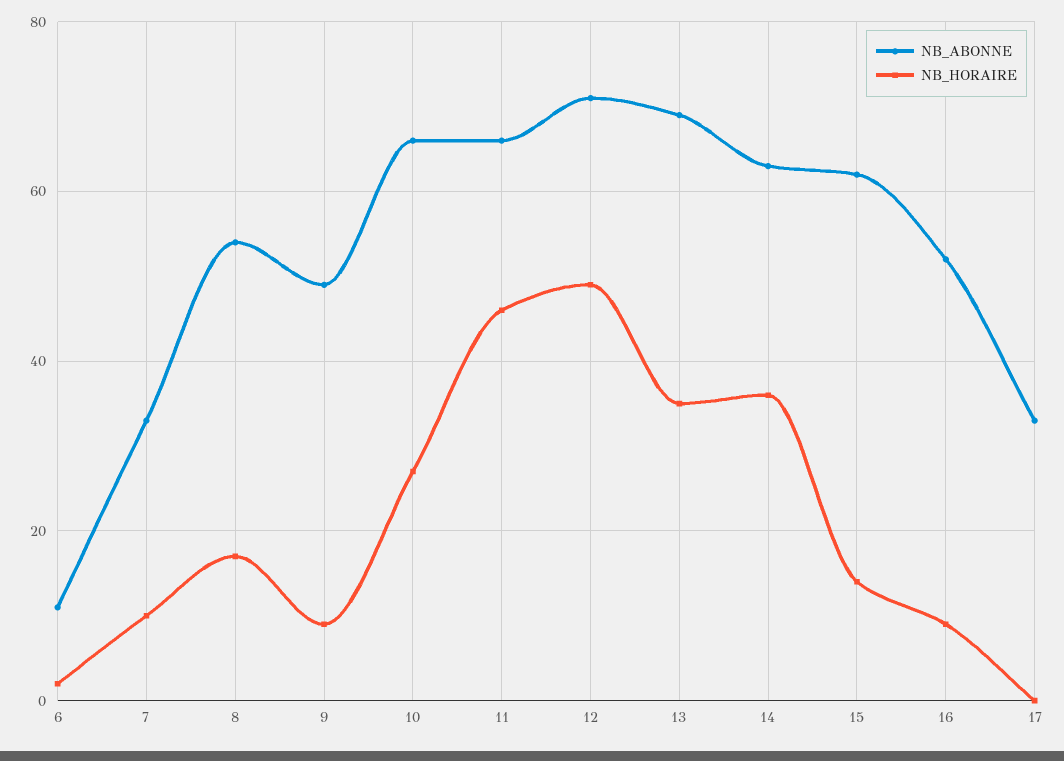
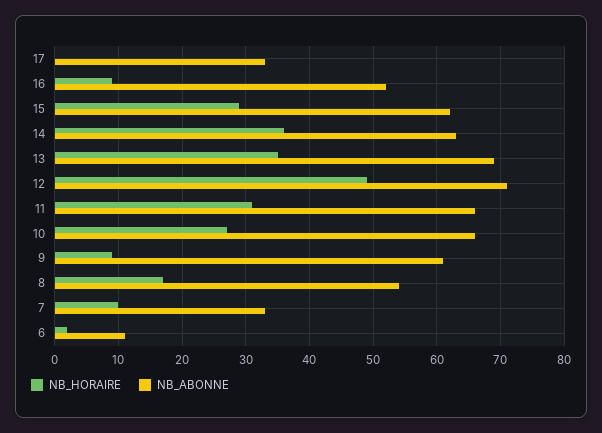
  {
    "NB_ABONNE": {
      "6": 11,
      "7": 33,
      "8": 54,
-     "9": 50,
+     "9": 61,
      "10": 66,
      "11": 66,
      "12": 71,
      "13": 69,
      "14": 63,
      "15": 62,
      "16": 52,
      "17": 33
    },
    "NB_HORAIRE": {
      "6": 2,
      "7": 10,
      "8": 17,
      "9": 9,
      "10": 27,
-     "11": 45,
+     "11": 31,
      "12": 49,
      "13": 35,
      "14": 36,
-     "15": 15,
+     "15": 29,
      "16": 9,
      "17": 0
    }
  }

